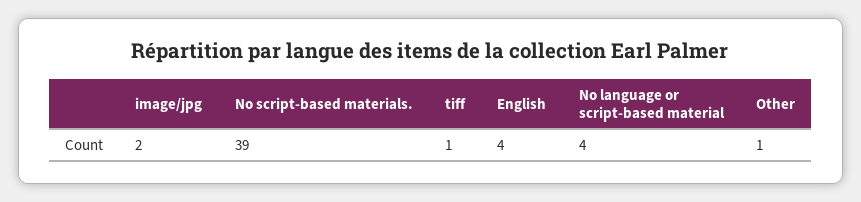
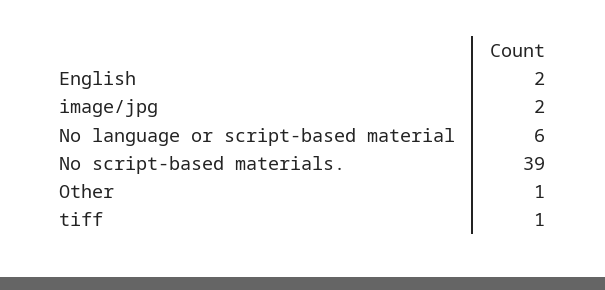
  {
    "image/jpg": 2,
    "No script-based materials.": 39,
    "tiff": 1,
-   "English": 4,
+   "English": 2,
-   "No language or script-based material": 4,
+   "No language or script-based material": 6,
    "Other": 1
  }

